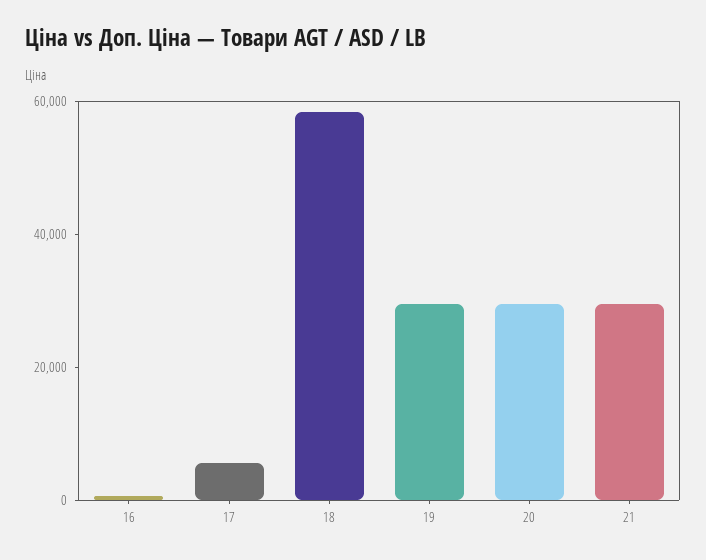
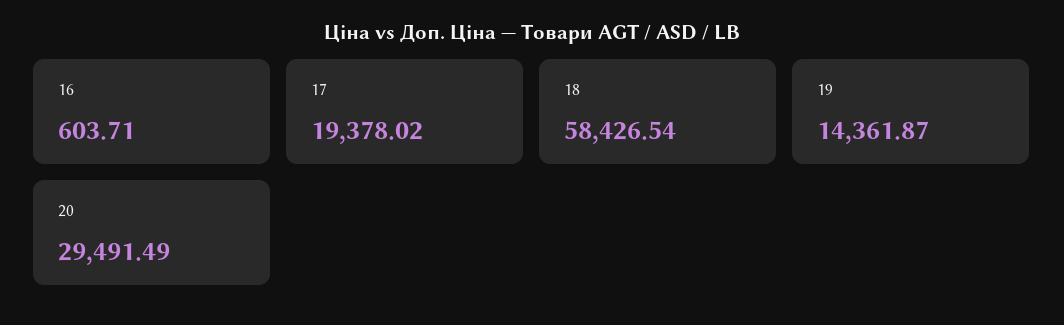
  {
    "16": 603.71,
-   "17": 5000,
+   "17": 19378.02,
    "18": 58426.54,
-   "19": 30000,
+   "19": 14361.87,
-   "20": 29491.49,
+   "20": 29491.49
-   "21": 30000
  }

